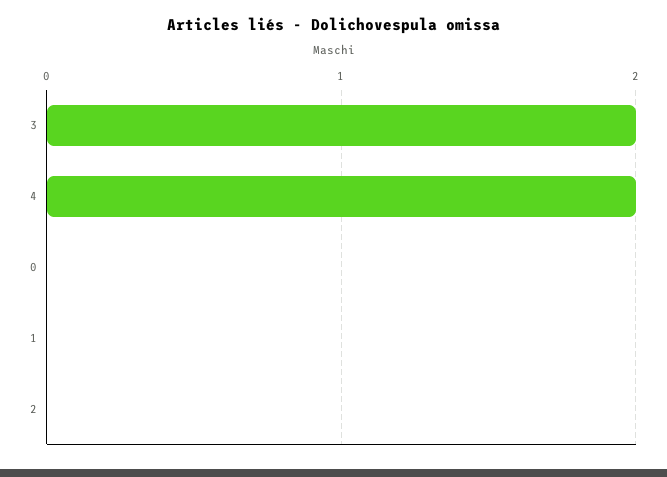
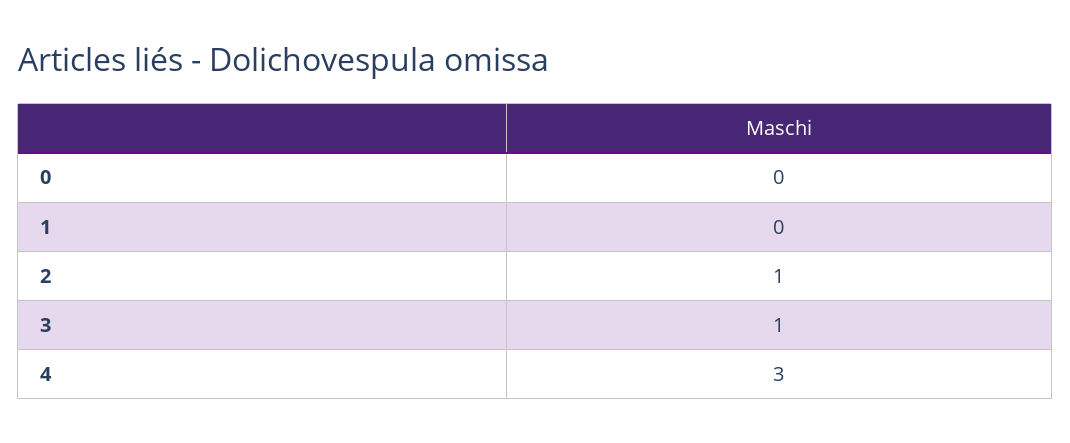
  {
-   "3": 2,
+   "3": 1,
-   "4": 2,
+   "4": 3,
    "0": 0,
    "1": 0,
-   "2": 0
+   "2": 1
  }

